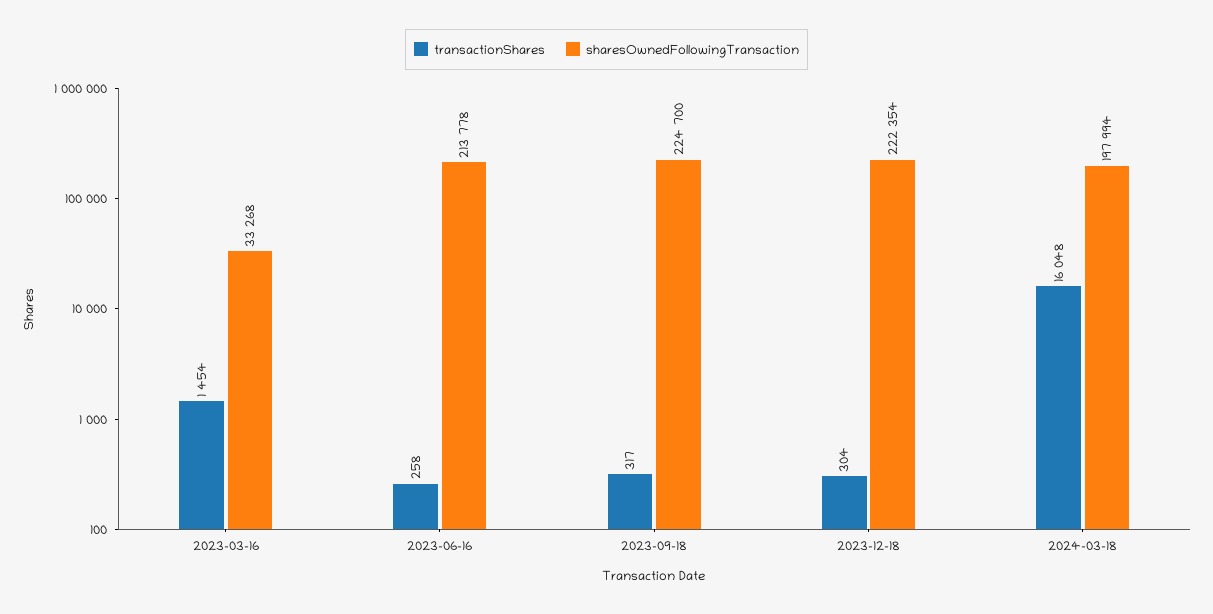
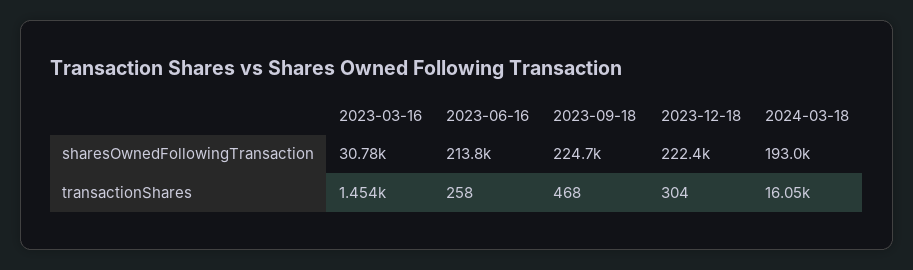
  {
    "transactionShares": {
      "2023-03-16": 1454,
      "2023-06-16": 258,
-     "2023-09-18": 317,
+     "2023-09-18": 468,
      "2023-12-18": 304,
      "2024-03-18": 16048
    },
    "sharesOwnedFollowingTransaction": {
-     "2023-03-16": 33268,
+     "2023-03-16": 30780,
      "2023-06-16": 213778,
      "2023-09-18": 224700,
      "2023-12-18": 222354,
-     "2024-03-18": 197994
+     "2024-03-18": 193000
    }
  }

